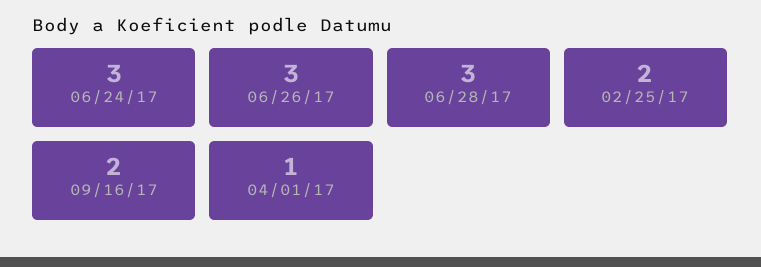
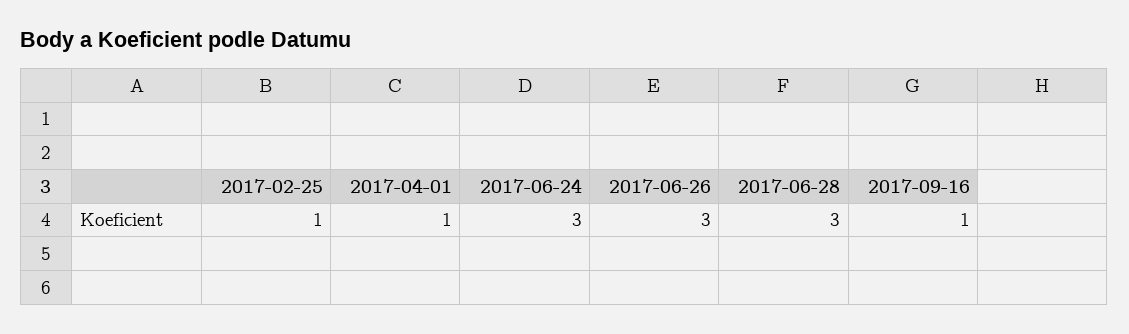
  {
    "06/24/17": 3,
    "06/26/17": 3,
    "06/28/17": 3,
-   "02/25/17": 2,
+   "02/25/17": 1,
-   "09/16/17": 2,
+   "09/16/17": 1,
    "04/01/17": 1
  }

